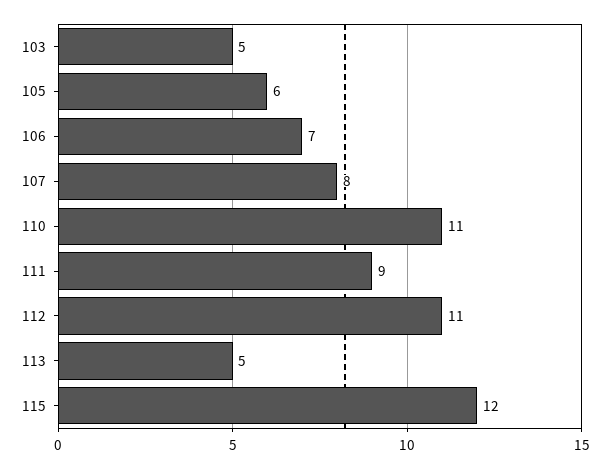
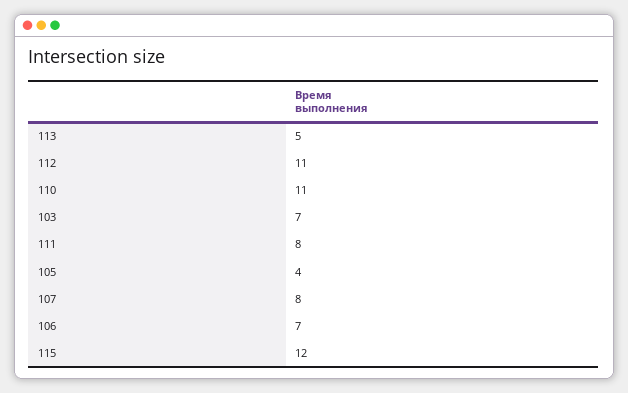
  {
-   "103": 5,
+   "103": 7,
-   "105": 6,
+   "105": 4,
    "106": 7,
    "107": 8,
    "110": 11,
-   "111": 9,
+   "111": 8,
    "112": 11,
    "113": 5,
    "115": 12
  }

